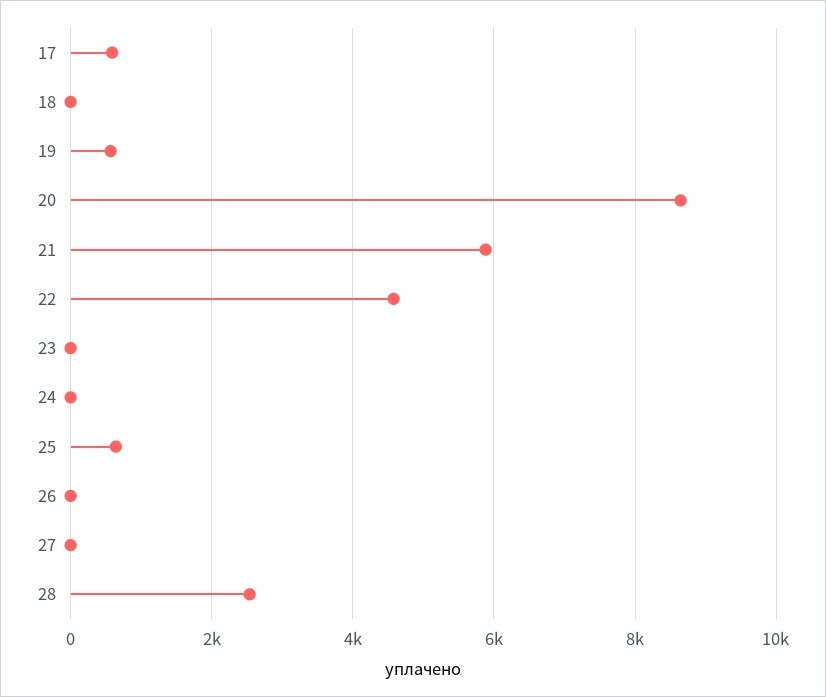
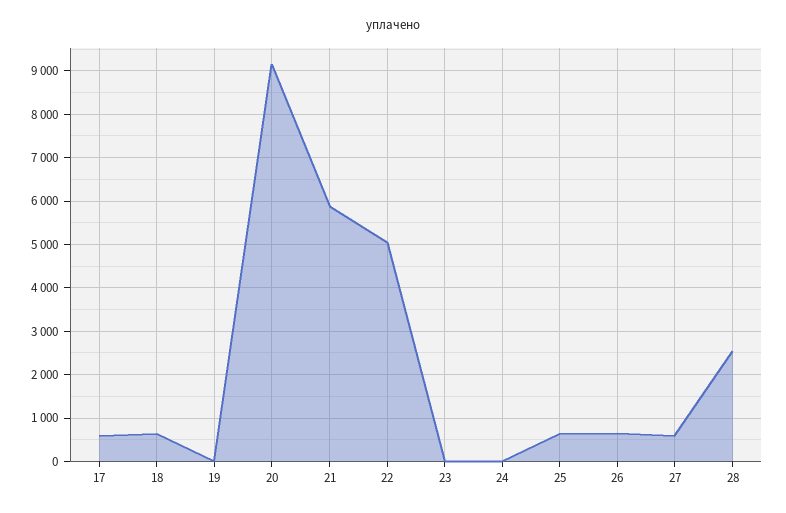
  {
    "17": 600,
-   "18": 0,
+   "18": 600,
-   "19": 600,
+   "19": 0,
-   "20": 8600,
+   "20": 9200,
    "21": 5800,
-   "22": 4600,
+   "22": 5000,
    "23": 0,
    "24": 0,
    "25": 600,
-   "26": 0,
+   "26": 600,
-   "27": 0,
+   "27": 600,
    "28": 2600
  }

